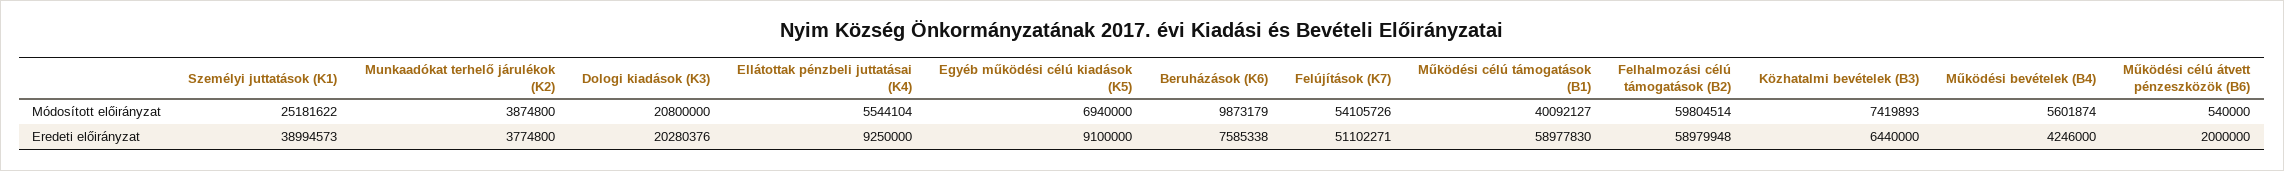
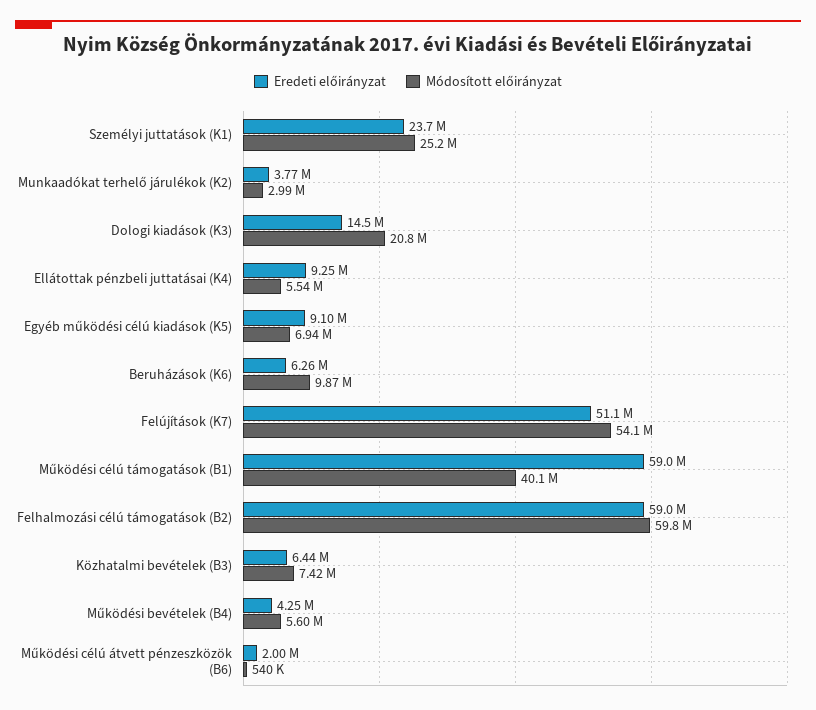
  {
    "Módosított előirányzat": {
      "Személyi juttatások (K1)": 25181622,
-     "Munkaadókat terhelő járulékok (K2)": 3874800,
+     "Munkaadókat terhelő járulékok (K2)": 2990000,
      "Dologi kiadások (K3)": 20800000,
      "Ellátottak pénzbeli juttatásai (K4)": 5544104,
      "Egyéb működési célú kiadások (K5)": 6940000,
      "Beruházások (K6)": 9873179,
      "Felújítások (K7)": 54105726,
      "Működési célú támogatások (B1)": 40092127,
      "Felhalmozási célú támogatások (B2)": 59804514,
      "Közhatalmi bevételek (B3)": 7419893,
      "Működési bevételek (B4)": 5601874,
      "Működési célú átvett pénzeszközök (B6)": 540000
    },
    "Eredeti előirányzat": {
-     "Személyi juttatások (K1)": 38994573,
+     "Személyi juttatások (K1)": 23700000,
      "Munkaadókat terhelő járulékok (K2)": 3774800,
-     "Dologi kiadások (K3)": 20280376,
+     "Dologi kiadások (K3)": 14500000,
      "Ellátottak pénzbeli juttatásai (K4)": 9250000,
      "Egyéb működési célú kiadások (K5)": 9100000,
-     "Beruházások (K6)": 7585338,
+     "Beruházások (K6)": 6260000,
      "Felújítások (K7)": 51102271,
      "Működési célú támogatások (B1)": 58977830,
      "Felhalmozási célú támogatások (B2)": 58979948,
      "Közhatalmi bevételek (B3)": 6440000,
      "Működési bevételek (B4)": 4246000,
      "Működési célú átvett pénzeszközök (B6)": 2000000
    }
  }

